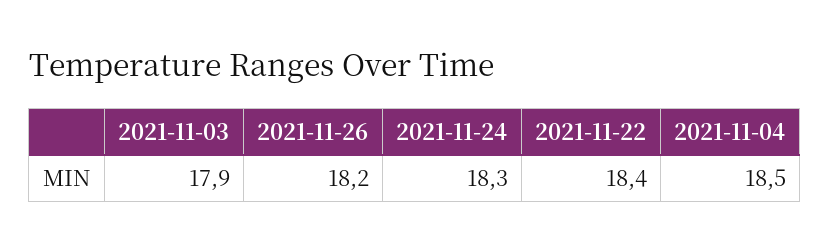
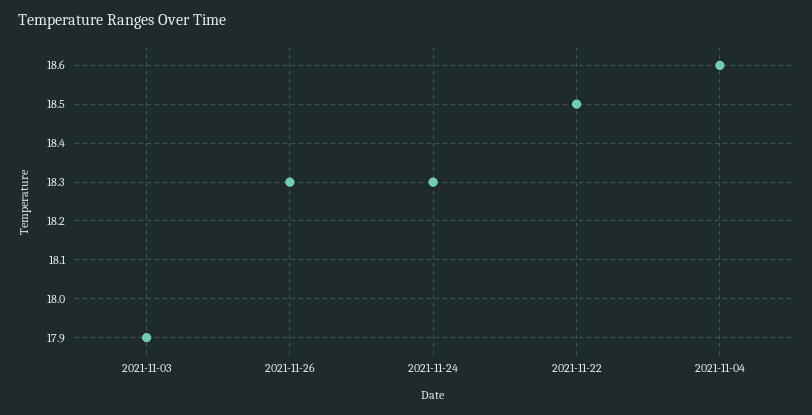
  {
    "2021-11-03": 17.9,
-   "2021-11-26": 18.2,
+   "2021-11-26": 18.3,
    "2021-11-24": 18.3,
-   "2021-11-22": 18.4,
+   "2021-11-22": 18.5,
-   "2021-11-04": 18.5
+   "2021-11-04": 18.6
  }

